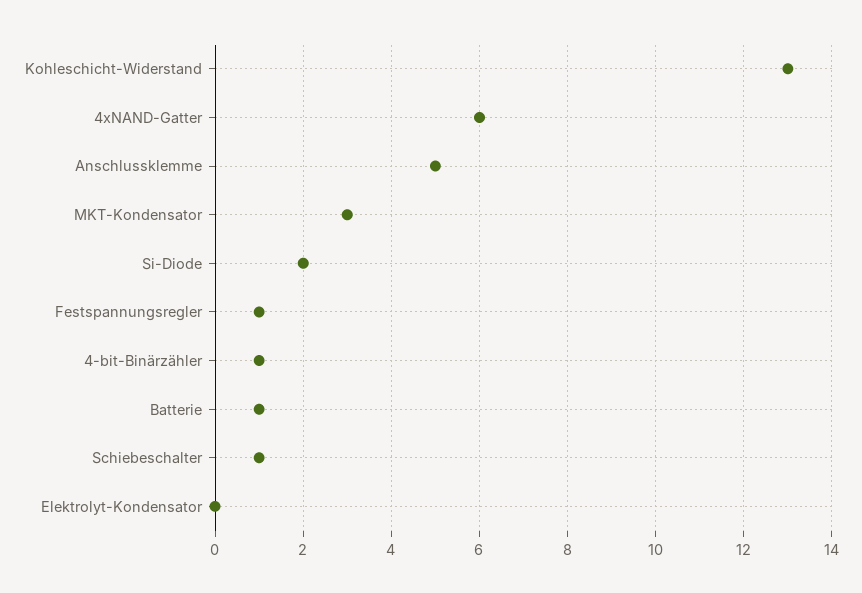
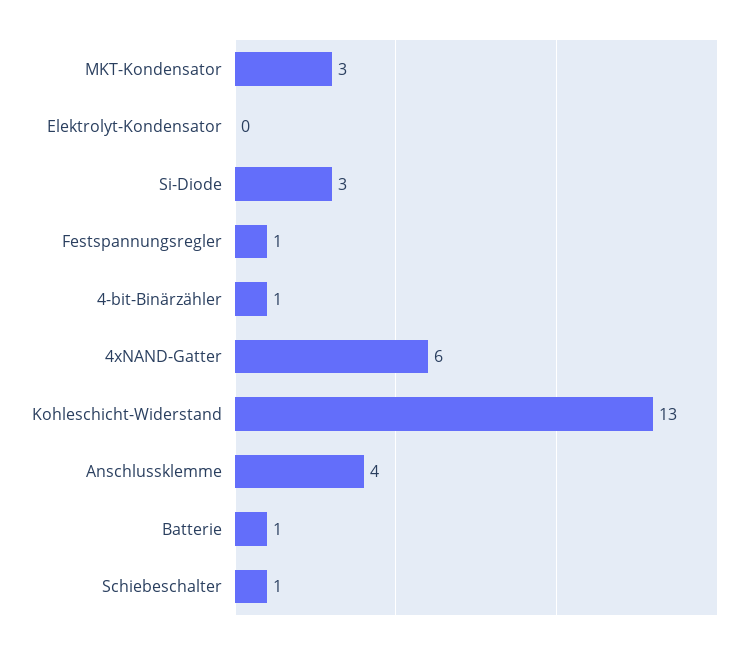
  {
    "Kohleschicht-Widerstand": 13,
    "4xNAND-Gatter": 6,
-   "Anschlussklemme": 5,
+   "Anschlussklemme": 4,
    "MKT-Kondensator": 3,
-   "Si-Diode": 2,
+   "Si-Diode": 3,
    "Festspannungsregler": 1,
    "4-bit-Binärzähler": 1,
    "Batterie": 1,
    "Schiebeschalter": 1,
    "Elektrolyt-Kondensator": 0
  }

